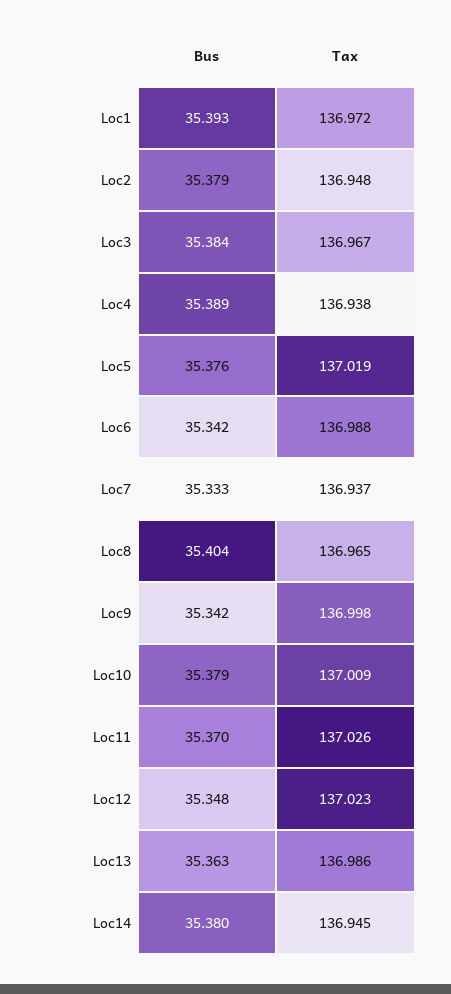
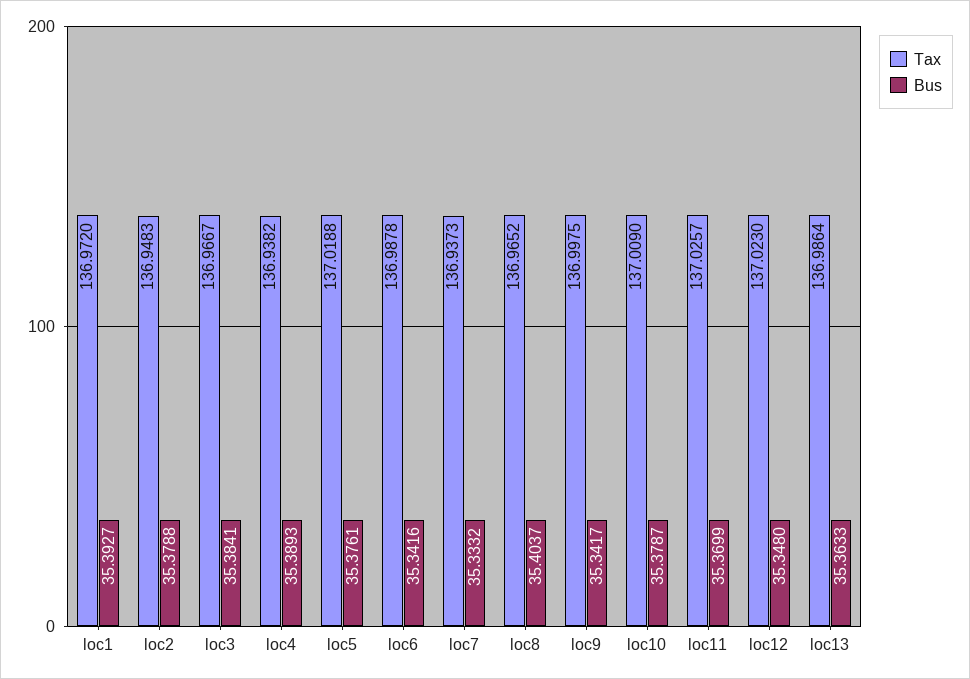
  {
    "Bus": {
      "Loc1": 35.3927,
      "Loc2": 35.3788,
      "Loc3": 35.3841,
      "Loc4": 35.3893,
      "Loc5": 35.3761,
      "Loc6": 35.3416,
      "Loc7": 35.3332,
      "Loc8": 35.4037,
      "Loc9": 35.3417,
      "Loc10": 35.3787,
      "Loc11": 35.3699,
      "Loc12": 35.348,
-     "Loc13": 35.3633,
+     "Loc13": 35.3633
-     "Loc14": 35.38
    },
    "Tax": {
      "Loc1": 136.972,
      "Loc2": 136.9483,
      "Loc3": 136.9667,
      "Loc4": 136.9382,
      "Loc5": 137.0188,
      "Loc6": 136.9878,
      "Loc7": 136.9373,
      "Loc8": 136.9652,
      "Loc9": 136.9975,
      "Loc10": 137.009,
      "Loc11": 137.0257,
      "Loc12": 137.023,
-     "Loc13": 136.9864,
+     "Loc13": 136.9864
-     "Loc14": 136.945
    }
  }

